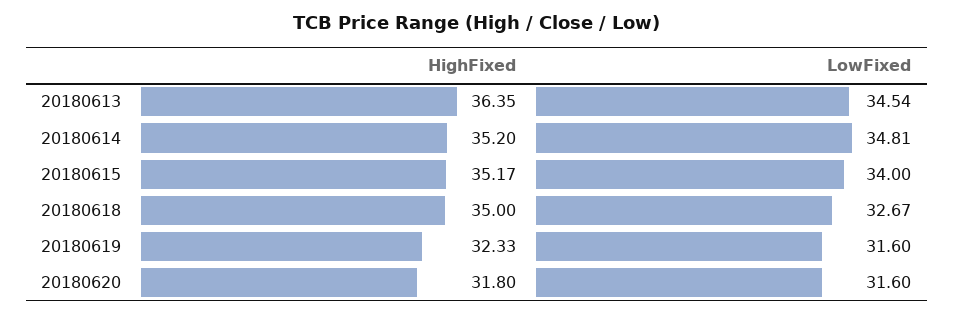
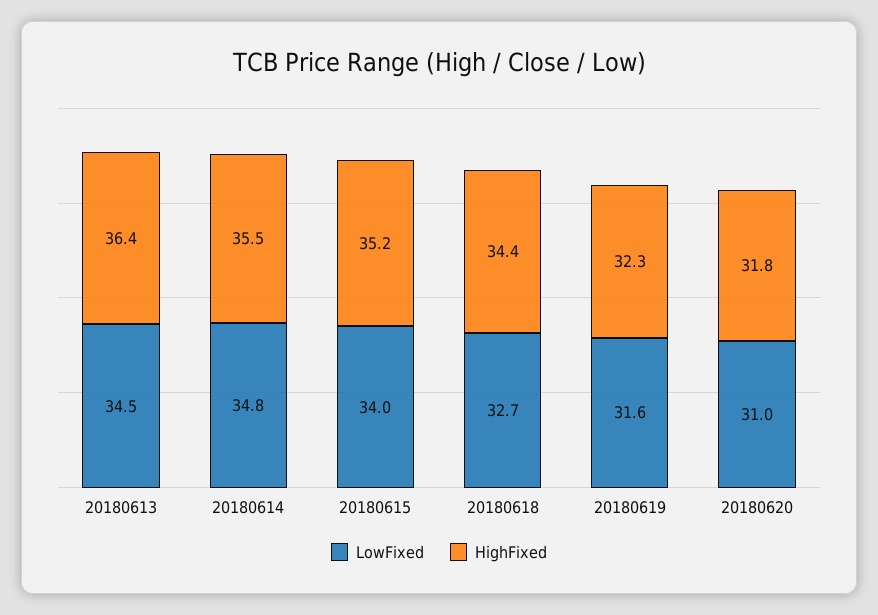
  {
    "HighFixed": {
      "20180613": 36.35,
-     "20180614": 35.2,
+     "20180614": 35.5,
      "20180615": 35.17,
-     "20180618": 35,
+     "20180618": 34.4,
      "20180619": 32.33,
      "20180620": 31.8
    },
    "LowFixed": {
      "20180613": 34.54,
      "20180614": 34.81,
      "20180615": 34,
      "20180618": 32.67,
      "20180619": 31.6,
-     "20180620": 31.6
+     "20180620": 31
    }
  }

